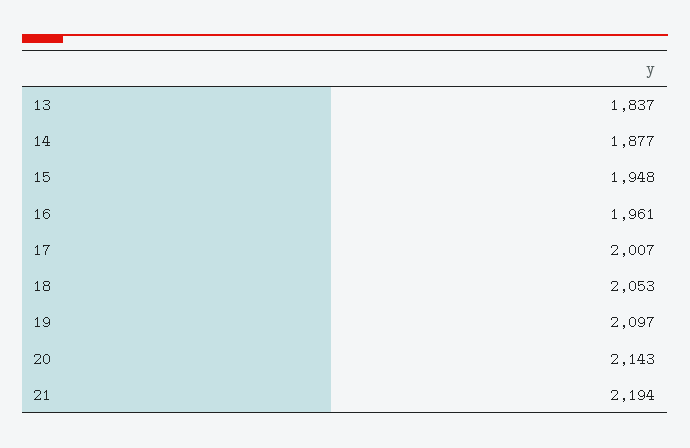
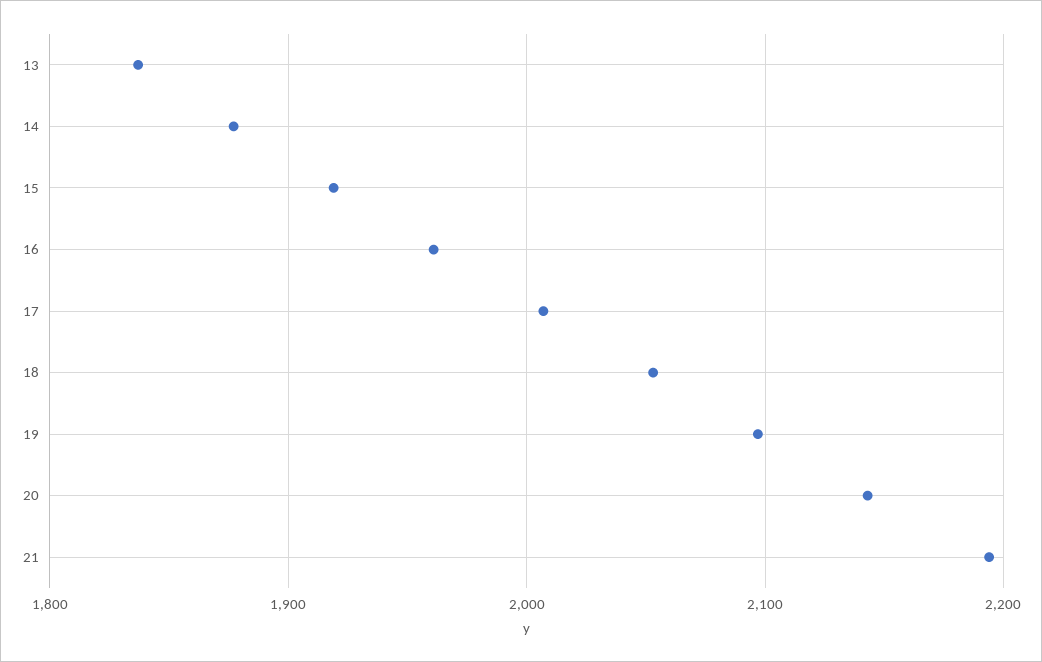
  {
    "13": 1837,
    "14": 1877,
-   "15": 1948,
+   "15": 1920,
    "16": 1961,
    "17": 2007,
    "18": 2053,
    "19": 2097,
    "20": 2143,
    "21": 2194
  }

